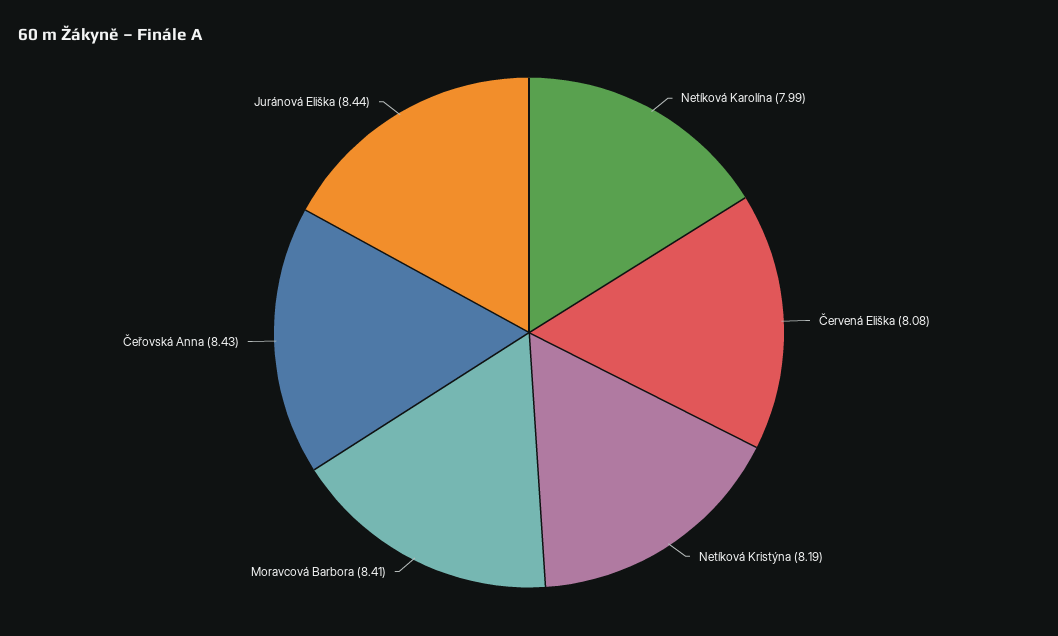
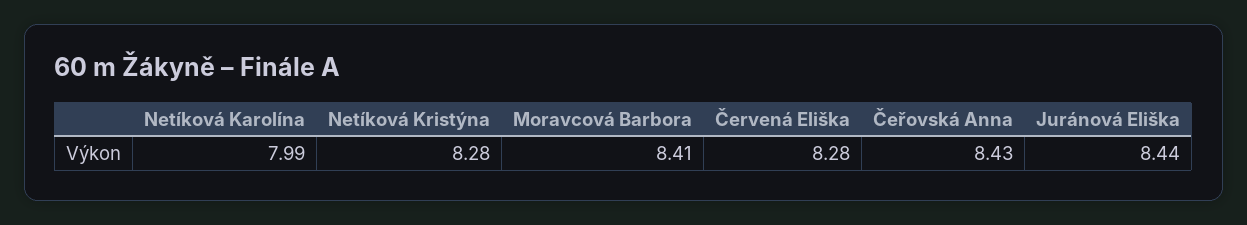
  {
    "Netíková Karolína": 7.99,
-   "Červená Eliška": 8.08,
+   "Červená Eliška": 8.28,
-   "Netíková Kristýna": 8.19,
+   "Netíková Kristýna": 8.28,
    "Moravcová Barbora": 8.41,
    "Čeřovská Anna": 8.43,
    "Juránová Eliška": 8.44
  }

